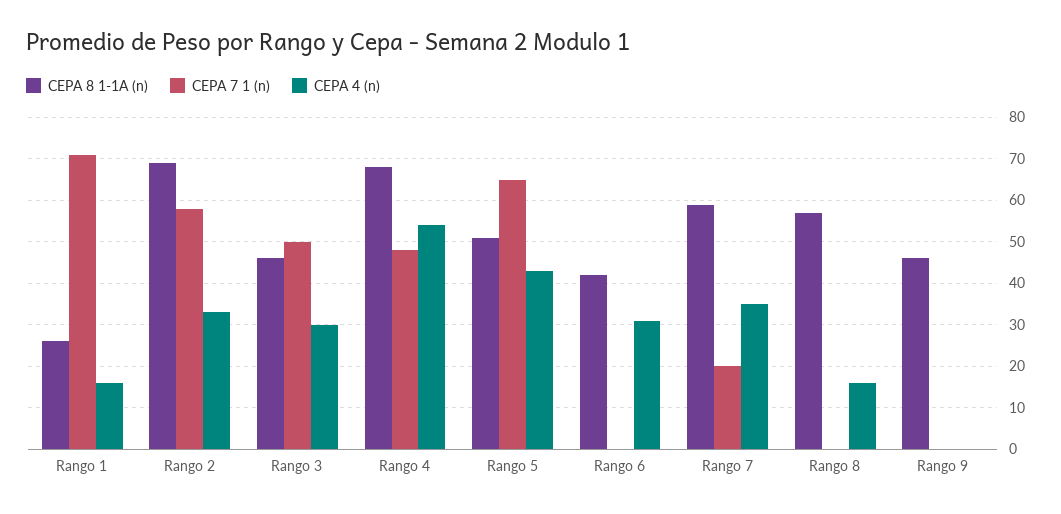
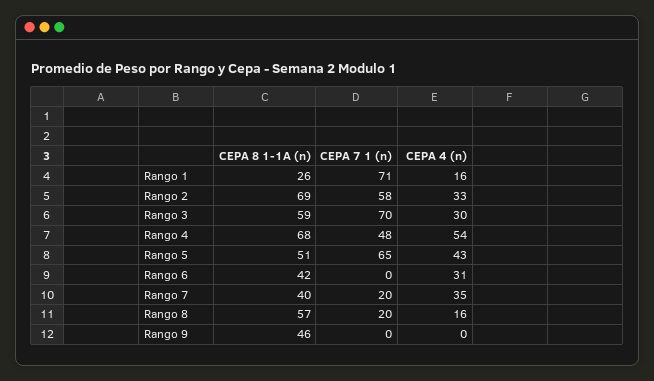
  {
    "CEPA 8 1-1A (n)": {
      "Rango 1": 26,
      "Rango 2": 69,
-     "Rango 3": 45,
+     "Rango 3": 59,
      "Rango 4": 68,
      "Rango 5": 51,
      "Rango 6": 42,
-     "Rango 7": 60,
+     "Rango 7": 40,
      "Rango 8": 57,
      "Rango 9": 46
    },
    "CEPA 7 1 (n)": {
      "Rango 1": 71,
      "Rango 2": 58,
-     "Rango 3": 50,
+     "Rango 3": 70,
      "Rango 4": 48,
      "Rango 5": 65,
      "Rango 6": 0,
      "Rango 7": 20,
-     "Rango 8": 0,
+     "Rango 8": 20,
      "Rango 9": 0
    },
    "CEPA 4 (n)": {
      "Rango 1": 16,
      "Rango 2": 33,
      "Rango 3": 30,
      "Rango 4": 54,
      "Rango 5": 43,
      "Rango 6": 31,
      "Rango 7": 35,
      "Rango 8": 16,
      "Rango 9": 0
    }
  }

